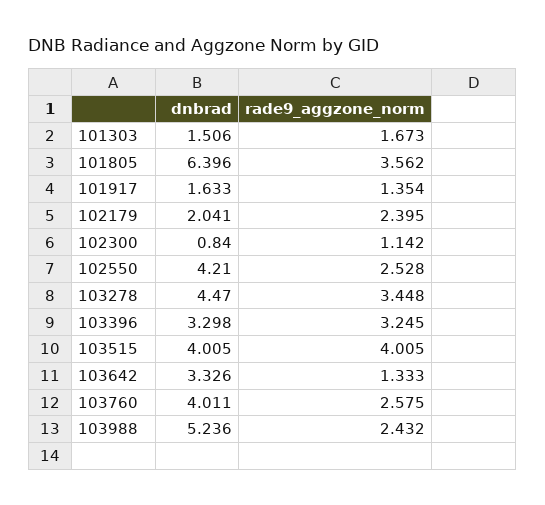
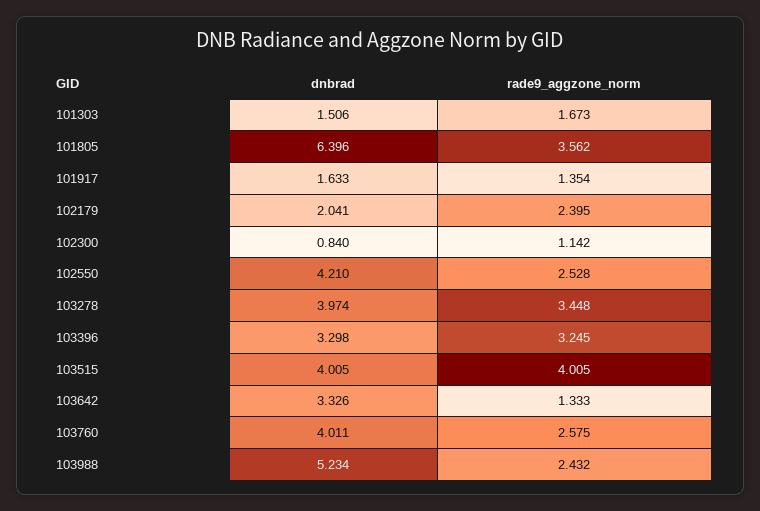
  {
    "dnbrad": {
      "101303": 1.506,
      "101805": 6.396,
      "101917": 1.633,
      "102179": 2.041,
      "102300": 0.84,
      "102550": 4.21,
-     "103278": 4.47,
+     "103278": 3.974,
      "103396": 3.298,
      "103515": 4.005,
      "103642": 3.326,
      "103760": 4.011,
-     "103988": 5.236
+     "103988": 5.234
    },
    "rade9_aggzone_norm": {
      "101303": 1.673,
      "101805": 3.562,
      "101917": 1.354,
      "102179": 2.395,
      "102300": 1.142,
      "102550": 2.528,
      "103278": 3.448,
      "103396": 3.245,
      "103515": 4.005,
      "103642": 1.333,
      "103760": 2.575,
      "103988": 2.432
    }
  }

